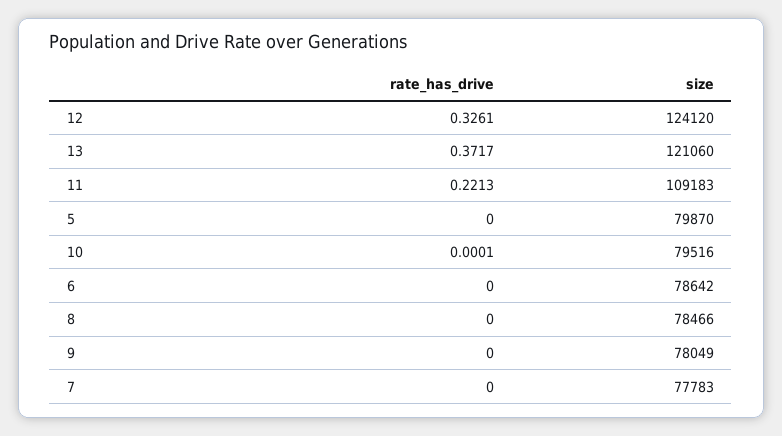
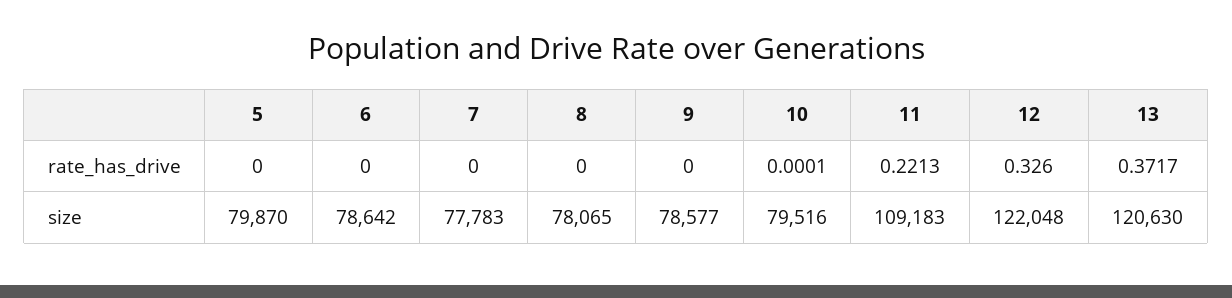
  {
    "rate_has_drive": {
-     "12": 0.3261,
+     "12": 0.326,
      "13": 0.3717,
      "11": 0.2213,
      "5": 0,
      "10": 0.0001,
      "6": 0,
      "8": 0,
      "9": 0,
      "7": 0
    },
    "size": {
-     "12": 124120,
+     "12": 122048,
-     "13": 121060,
+     "13": 120630,
      "11": 109183,
      "5": 79870,
      "10": 79516,
      "6": 78642,
-     "8": 78466,
+     "8": 78065,
-     "9": 78049,
+     "9": 78577,
      "7": 77783
    }
  }

